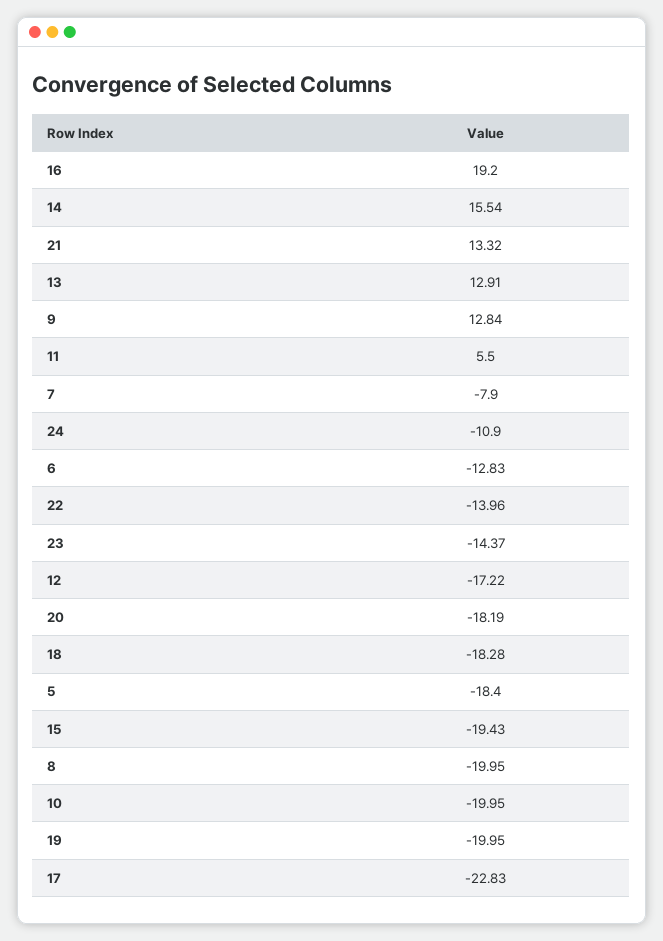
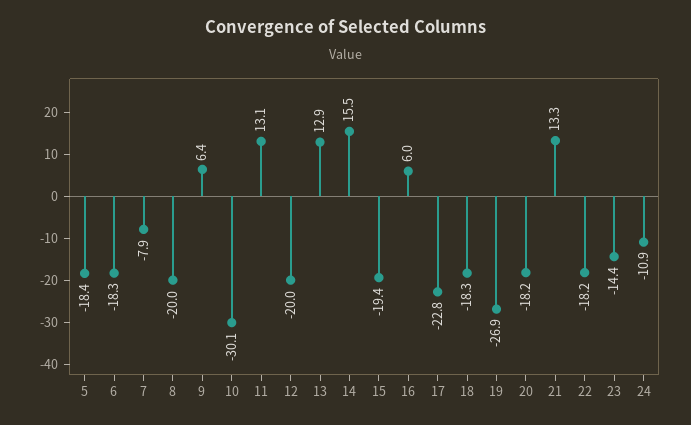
  {
-   "16": 19.2,
+   "16": 6,
    "14": 15.54,
    "21": 13.32,
    "13": 12.91,
-   "9": 12.84,
+   "9": 6.4,
-   "11": 5.5,
+   "11": 13.1,
    "7": -7.9,
    "24": -10.9,
-   "6": -12.83,
+   "6": -18.3,
-   "22": -13.96,
+   "22": -18.2,
    "23": -14.37,
-   "12": -17.22,
+   "12": -20,
    "20": -18.19,
    "18": -18.28,
    "5": -18.4,
    "15": -19.43,
    "8": -19.95,
-   "10": -19.95,
+   "10": -30.1,
-   "19": -19.95,
+   "19": -26.9,
    "17": -22.83
  }

